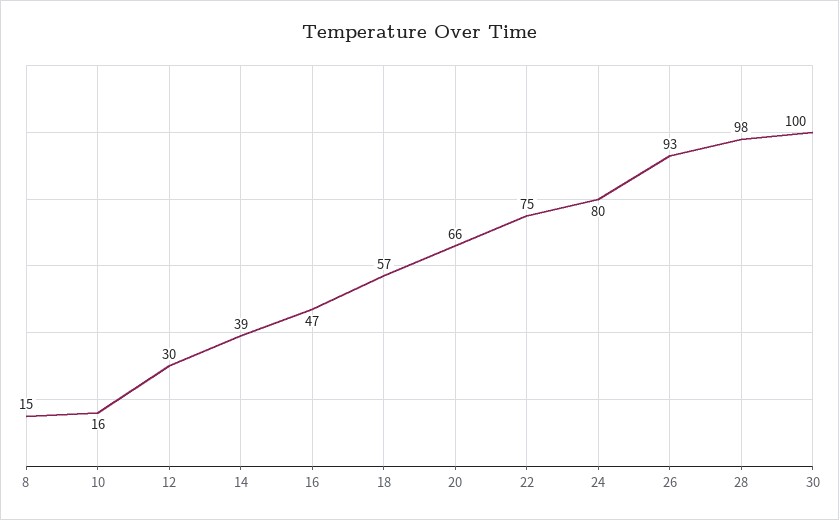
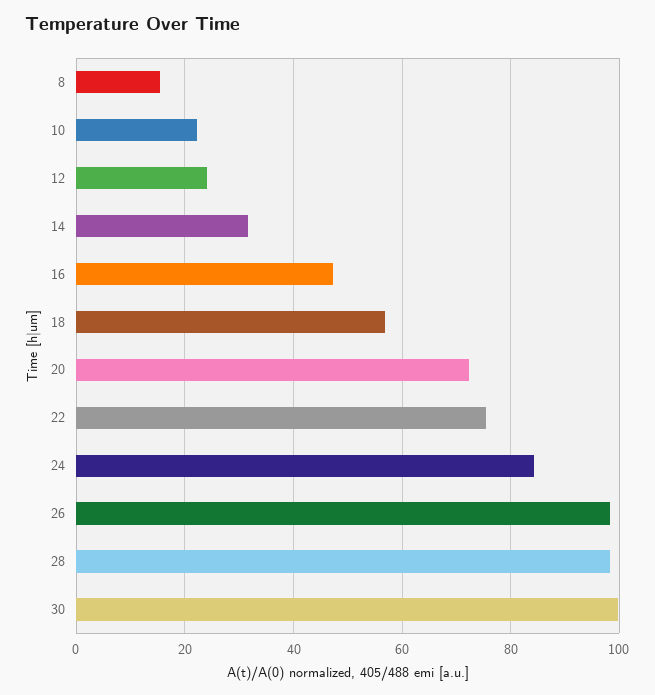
  {
    "8": 15,
-   "10": 16,
+   "10": 22,
-   "12": 30,
+   "12": 24,
-   "14": 39,
+   "14": 32,
    "16": 47,
    "18": 57,
-   "20": 66,
+   "20": 72,
    "22": 75,
-   "24": 80,
+   "24": 84,
-   "26": 93,
+   "26": 98,
    "28": 98,
    "30": 100
  }

